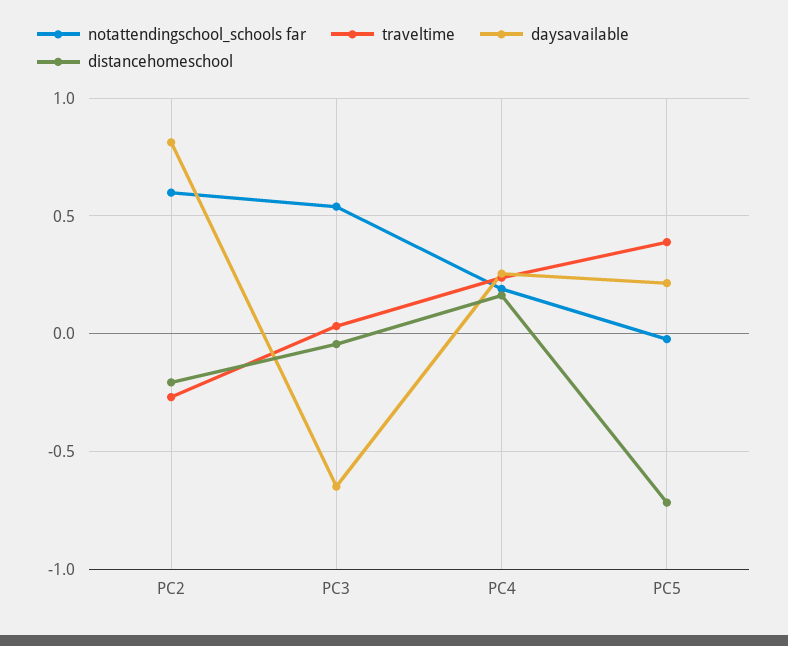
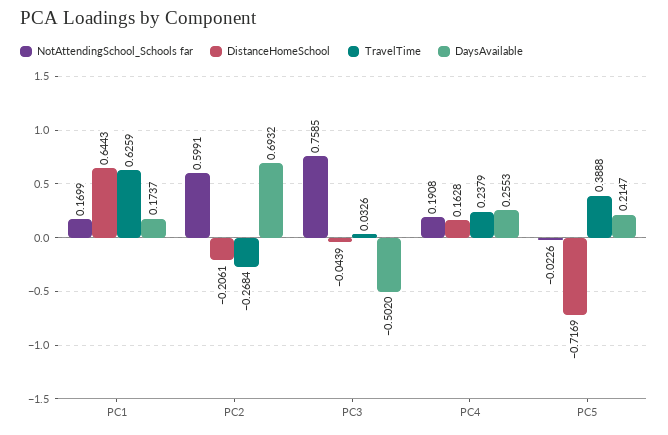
  {
    "notattendingschool_schools far": {
      "PC2": 0.5991,
-     "PC3": 0.55,
+     "PC3": 0.7585,
      "PC4": 0.1908,
-     "PC5": -0.0226
+     "PC5": -0.0226,
+     "PC1": 0.1699
    },
    "traveltime": {
      "PC2": -0.2684,
      "PC3": 0.0326,
      "PC4": 0.2379,
-     "PC5": 0.3888
+     "PC5": 0.3888,
+     "PC1": 0.6259
    },
    "daysavailable": {
-     "PC2": 0.8,
+     "PC2": 0.6932,
-     "PC3": -0.65,
+     "PC3": -0.502,
      "PC4": 0.2553,
-     "PC5": 0.2147
+     "PC5": 0.2147,
+     "PC1": 0.1737
    },
    "distancehomeschool": {
      "PC2": -0.2061,
      "PC3": -0.0439,
      "PC4": 0.1628,
-     "PC5": -0.7169
+     "PC5": -0.7169,
+     "PC1": 0.6443
    }
  }

